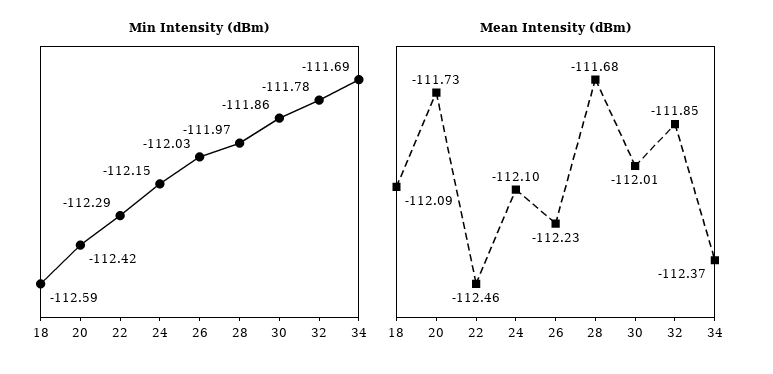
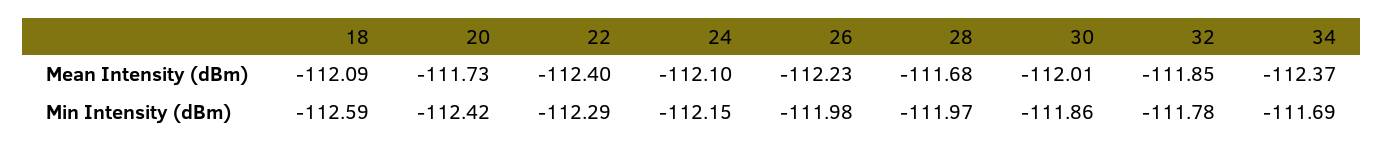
  {
    "Min Intensity (dBm)": {
      "18": -112.59,
      "20": -112.42,
      "22": -112.29,
      "24": -112.15,
-     "26": -112.03,
+     "26": -111.98,
      "28": -111.97,
      "30": -111.86,
      "32": -111.78,
      "34": -111.69
    },
    "Mean Intensity (dBm)": {
      "18": -112.09,
      "20": -111.73,
-     "22": -112.46,
+     "22": -112.4,
      "24": -112.1,
      "26": -112.23,
      "28": -111.68,
      "30": -112.01,
      "32": -111.85,
      "34": -112.37
    }
  }

